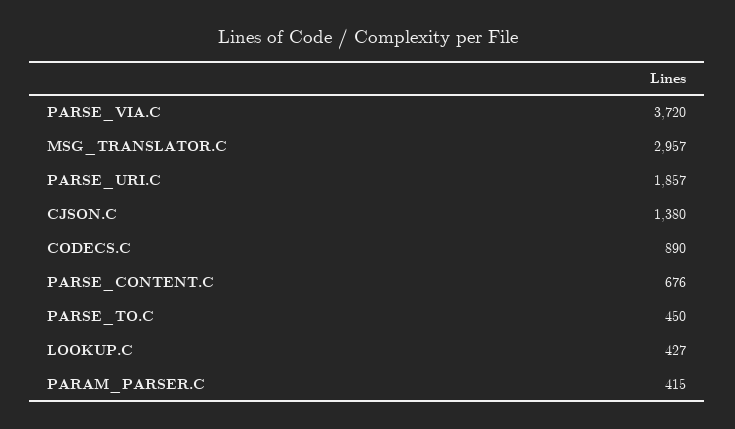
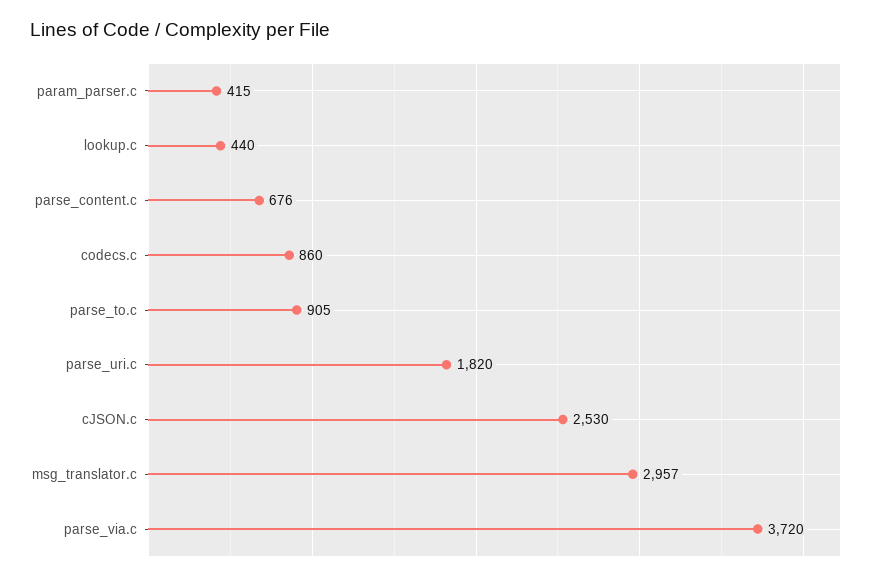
  {
    "PARSE_VIA.C": 3720,
    "MSG_TRANSLATOR.C": 2957,
-   "PARSE_URI.C": 1857,
+   "PARSE_URI.C": 1820,
-   "CJSON.C": 1380,
+   "CJSON.C": 2530,
-   "CODECS.C": 890,
+   "CODECS.C": 860,
    "PARSE_CONTENT.C": 676,
-   "PARSE_TO.C": 450,
+   "PARSE_TO.C": 905,
-   "LOOKUP.C": 427,
+   "LOOKUP.C": 440,
    "PARAM_PARSER.C": 415
  }

